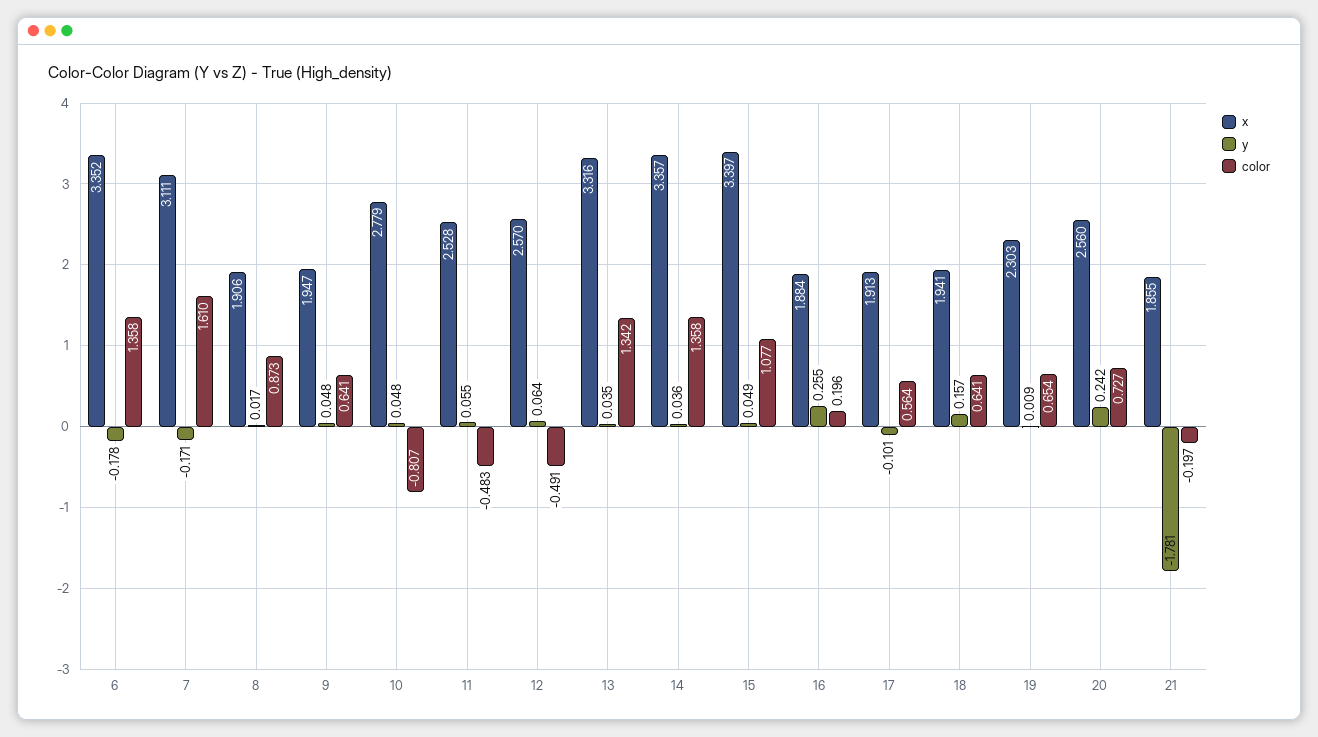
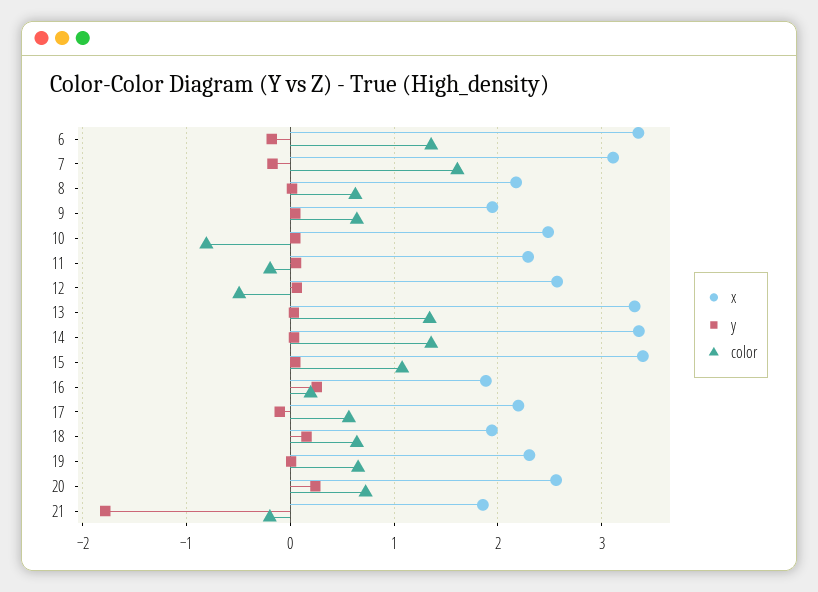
  {
    "x": {
      "6": 3.352,
      "7": 3.111,
-     "8": 1.906,
+     "8": 2.2,
      "9": 1.947,
-     "10": 2.779,
+     "10": 2.5,
-     "11": 2.528,
+     "11": 2.3,
      "12": 2.57,
      "13": 3.316,
      "14": 3.357,
      "15": 3.397,
      "16": 1.884,
-     "17": 1.913,
+     "17": 2.2,
      "18": 1.941,
      "19": 2.303,
      "20": 2.56,
      "21": 1.855
    },
    "y": {
      "6": -0.178,
      "7": -0.171,
      "8": 0.017,
      "9": 0.048,
      "10": 0.048,
      "11": 0.055,
      "12": 0.064,
      "13": 0.035,
      "14": 0.036,
      "15": 0.049,
      "16": 0.255,
      "17": -0.101,
      "18": 0.157,
      "19": 0.009,
      "20": 0.242,
      "21": -1.781
    },
    "color": {
      "6": 1.358,
      "7": 1.61,
-     "8": 0.873,
+     "8": 0.6,
      "9": 0.641,
      "10": -0.807,
-     "11": -0.483,
+     "11": -0.2,
      "12": -0.491,
      "13": 1.342,
      "14": 1.358,
      "15": 1.077,
      "16": 0.196,
      "17": 0.564,
      "18": 0.641,
      "19": 0.654,
      "20": 0.727,
      "21": -0.197
    }
  }

